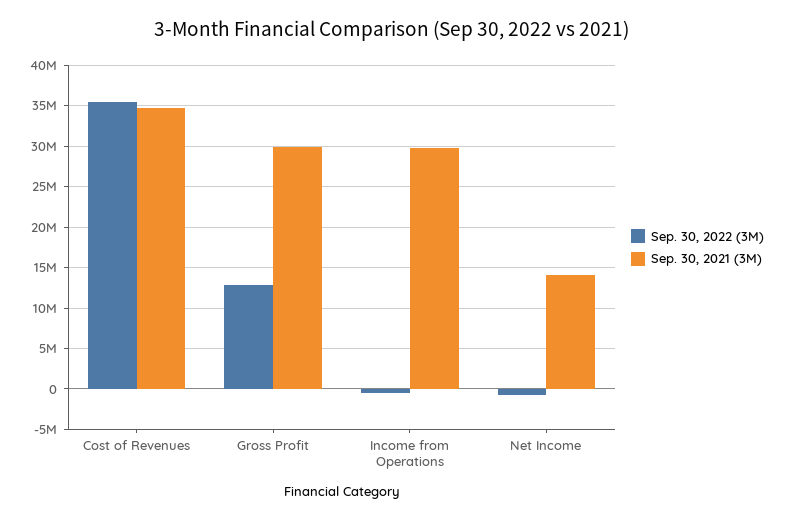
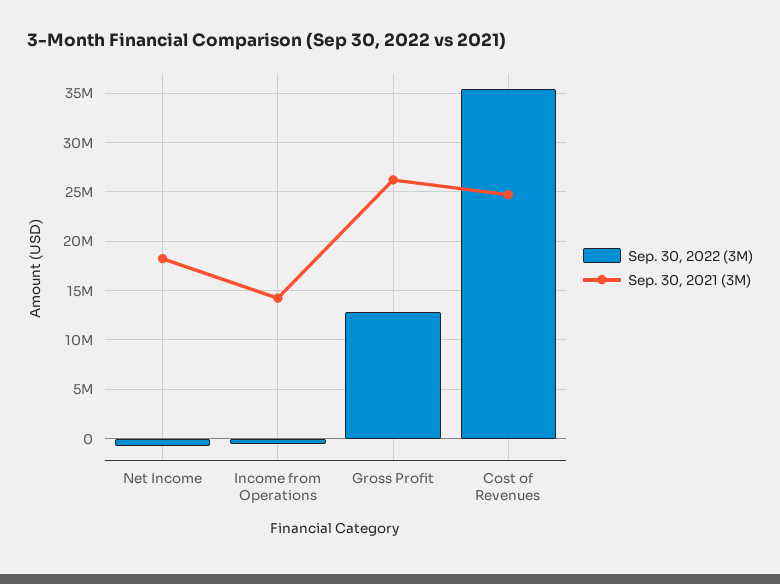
  {
    "Sep. 30, 2022 (3M)": {
      "Cost of Revenues": 35000000,
      "Gross Profit": 13000000,
      "Income from Operations": -1000000,
      "Net Income": -1000000
    },
    "Sep. 30, 2021 (3M)": {
-     "Cost of Revenues": 35000000,
+     "Cost of Revenues": 25000000,
-     "Gross Profit": 30000000,
+     "Gross Profit": 26000000,
-     "Income from Operations": 30000000,
+     "Income from Operations": 14000000,
-     "Net Income": 14000000
+     "Net Income": 18000000
    }
  }

